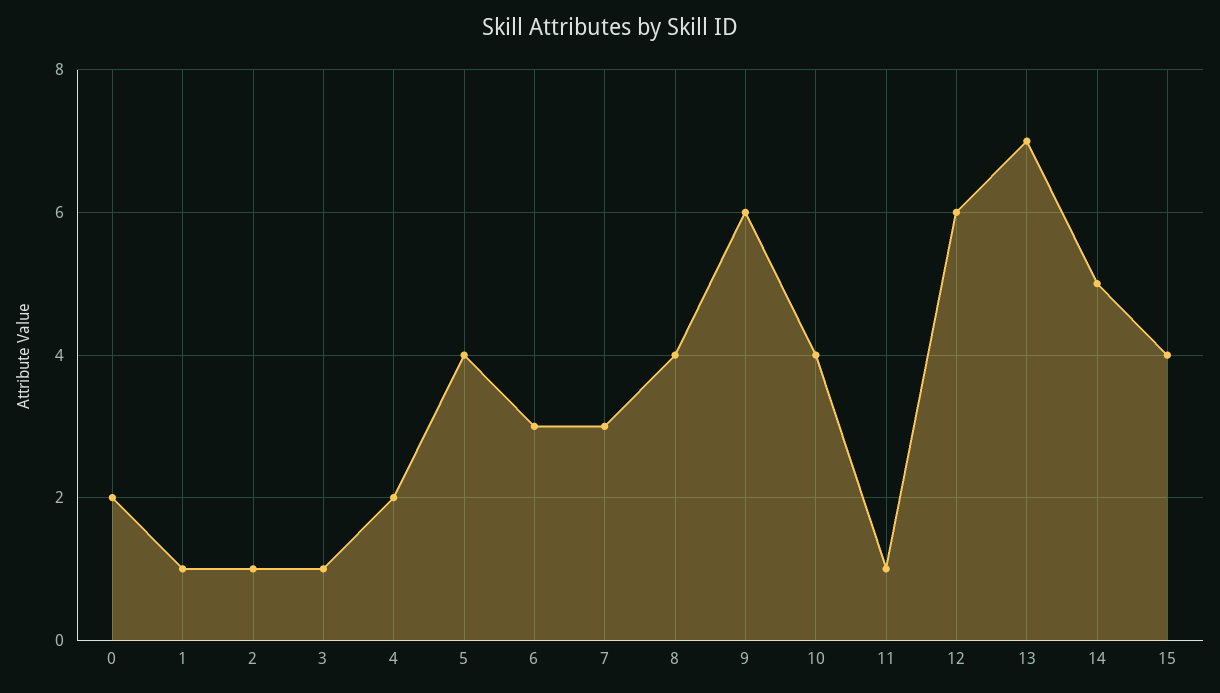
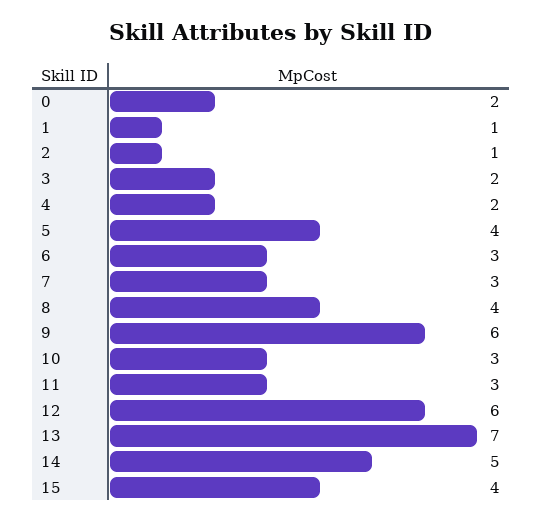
  {
    "0": 2,
    "1": 1,
    "2": 1,
-   "3": 1,
+   "3": 2,
    "4": 2,
    "5": 4,
    "6": 3,
    "7": 3,
    "8": 4,
    "9": 6,
-   "10": 4,
+   "10": 3,
-   "11": 1,
+   "11": 3,
    "12": 6,
    "13": 7,
    "14": 5,
    "15": 4
  }

